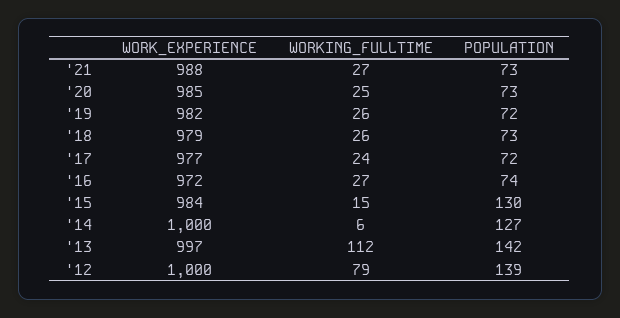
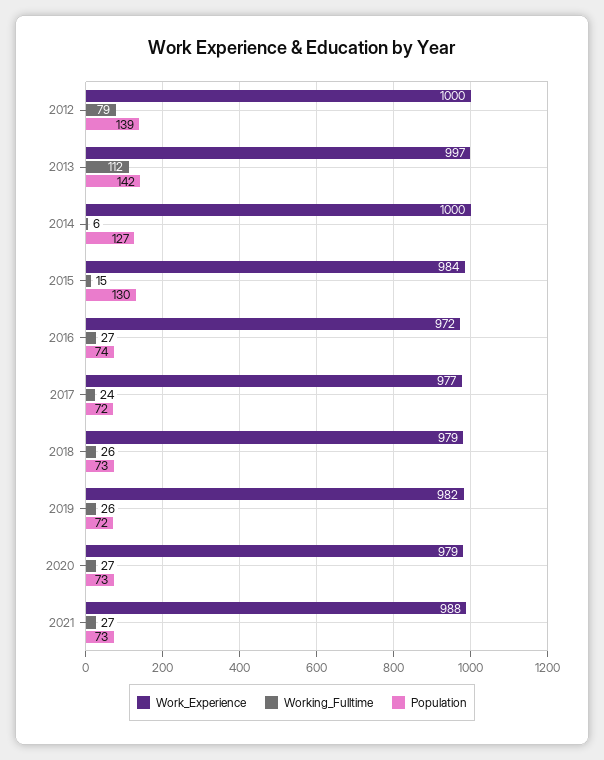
  {
    "WORK_EXPERIENCE": {
      "'21": 988,
-     "'20": 985,
+     "'20": 979,
      "'19": 982,
      "'18": 979,
      "'17": 977,
      "'16": 972,
      "'15": 984,
      "'14": 1000,
      "'13": 997,
      "'12": 1000
    },
    "WORKING_FULLTIME": {
      "'21": 27,
-     "'20": 25,
+     "'20": 27,
      "'19": 26,
      "'18": 26,
      "'17": 24,
      "'16": 27,
      "'15": 15,
      "'14": 6,
      "'13": 112,
      "'12": 79
    },
    "POPULATION": {
      "'21": 73,
      "'20": 73,
      "'19": 72,
      "'18": 73,
      "'17": 72,
      "'16": 74,
      "'15": 130,
      "'14": 127,
      "'13": 142,
      "'12": 139
    }
  }

